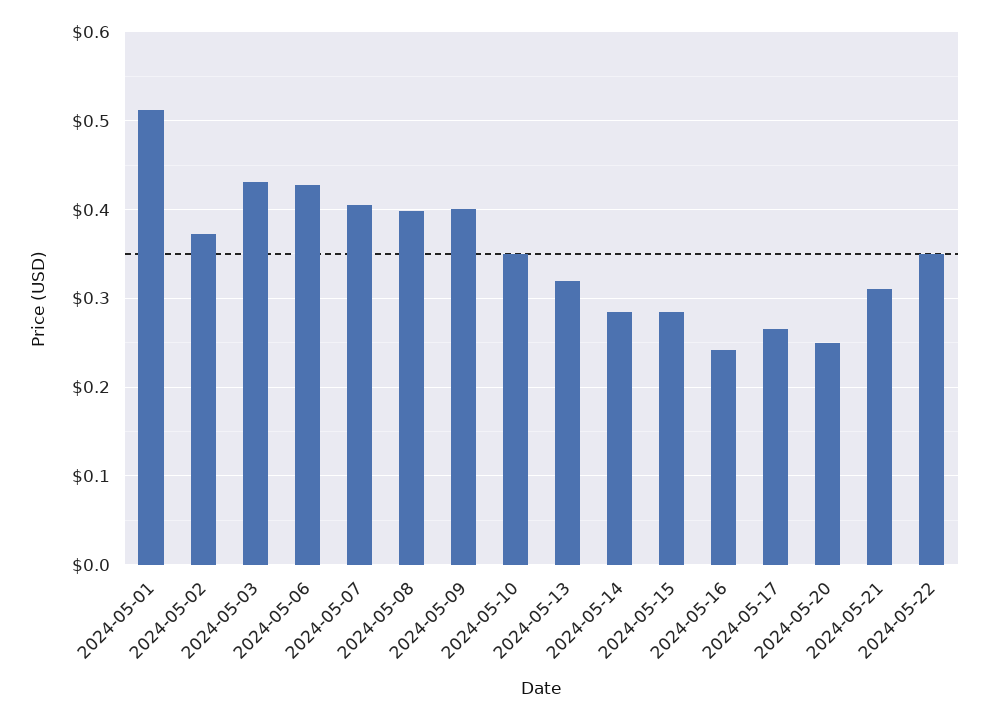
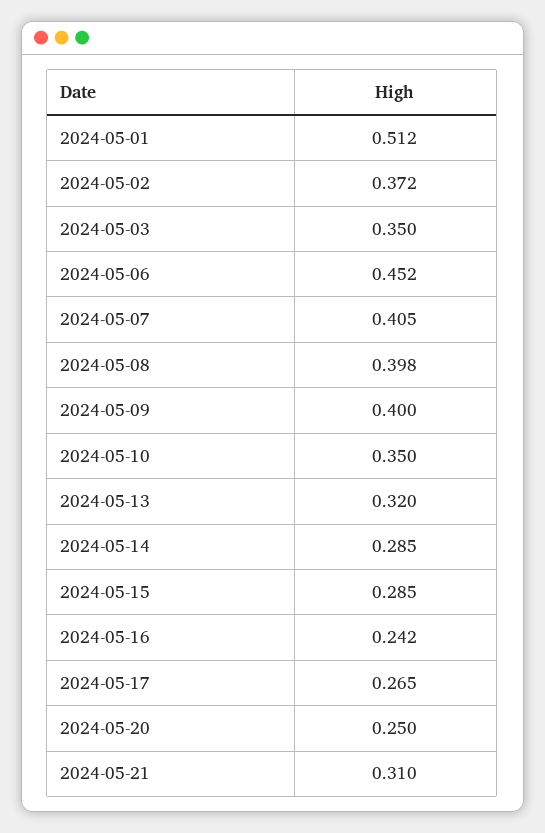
  {
    "2024-05-01": 0.512,
    "2024-05-02": 0.372,
-   "2024-05-03": 0.43,
+   "2024-05-03": 0.35,
-   "2024-05-06": 0.43,
+   "2024-05-06": 0.452,
    "2024-05-07": 0.405,
    "2024-05-08": 0.398,
    "2024-05-09": 0.4,
    "2024-05-10": 0.35,
    "2024-05-13": 0.32,
    "2024-05-14": 0.285,
    "2024-05-15": 0.285,
    "2024-05-16": 0.242,
    "2024-05-17": 0.265,
    "2024-05-20": 0.25,
-   "2024-05-21": 0.31,
+   "2024-05-21": 0.31
-   "2024-05-22": 0.35
  }

